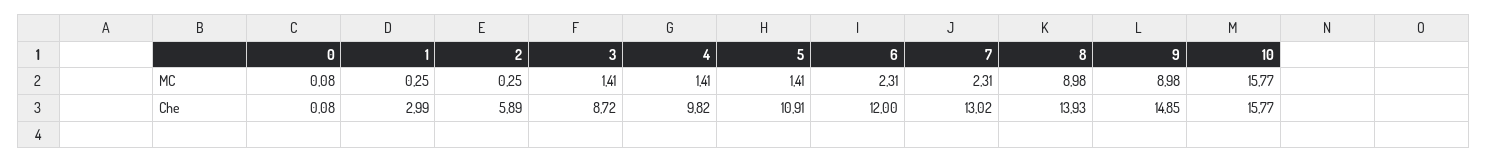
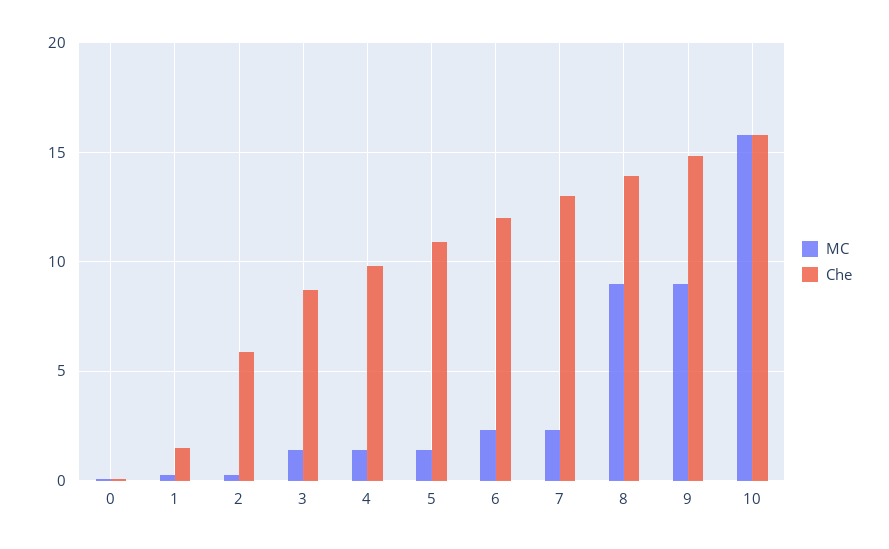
  {
    "MC": {
      "0": 0.08,
      "1": 0.25,
      "2": 0.25,
      "3": 1.41,
      "4": 1.41,
      "5": 1.41,
      "6": 2.31,
      "7": 2.31,
      "8": 8.98,
      "9": 8.98,
      "10": 15.77
    },
    "Che": {
      "0": 0.08,
-     "1": 2.99,
+     "1": 1.5,
      "2": 5.89,
      "3": 8.72,
      "4": 9.82,
      "5": 10.91,
      "6": 12,
      "7": 13.02,
      "8": 13.93,
      "9": 14.85,
      "10": 15.77
    }
  }

